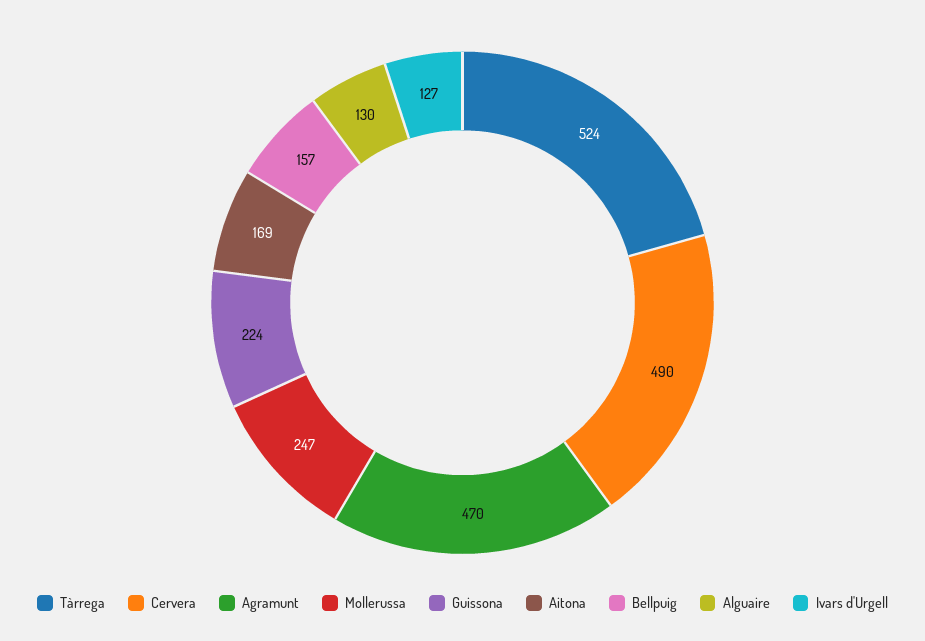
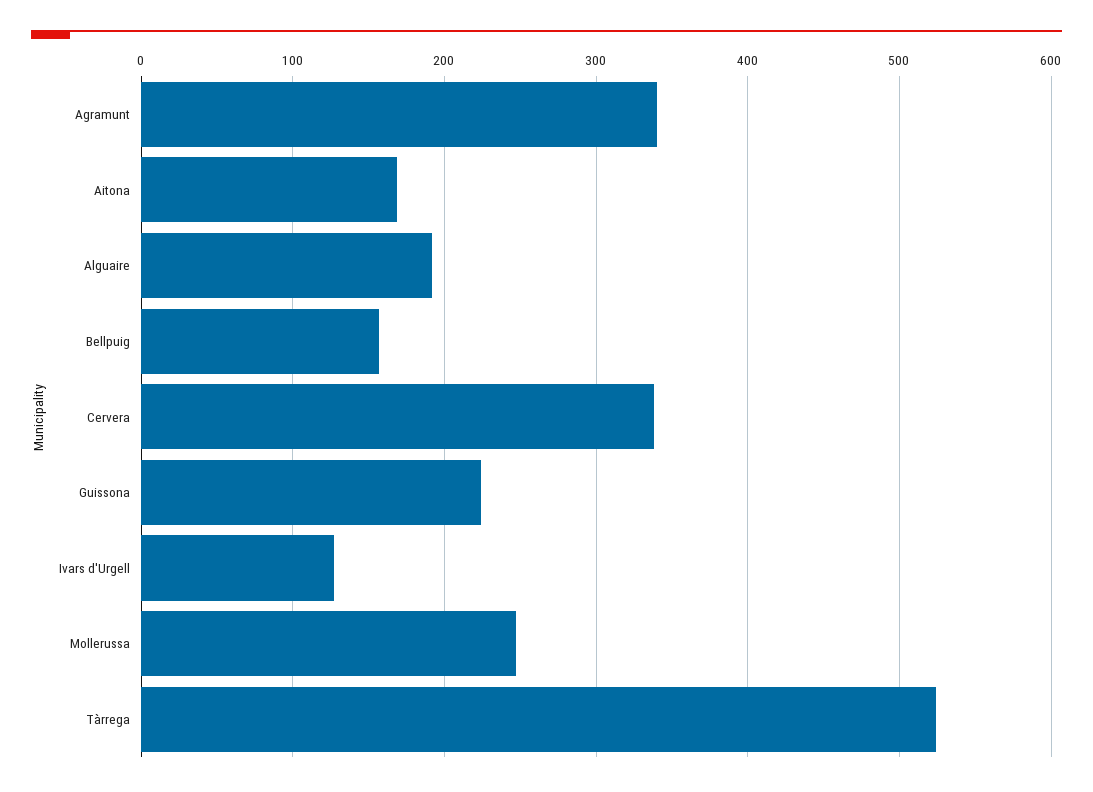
  {
    "Tàrrega": 524,
-   "Cervera": 490,
+   "Cervera": 340,
-   "Agramunt": 470,
+   "Agramunt": 340,
    "Mollerussa": 247,
    "Guissona": 224,
    "Aitona": 169,
    "Bellpuig": 157,
-   "Alguaire": 130,
+   "Alguaire": 190,
    "Ivars d'Urgell": 127
  }

